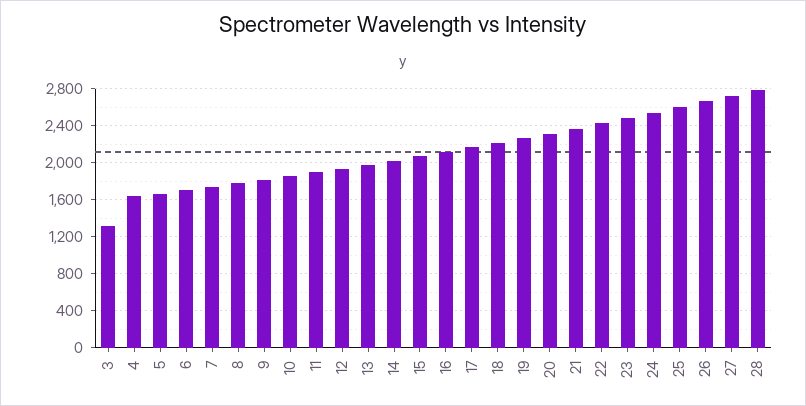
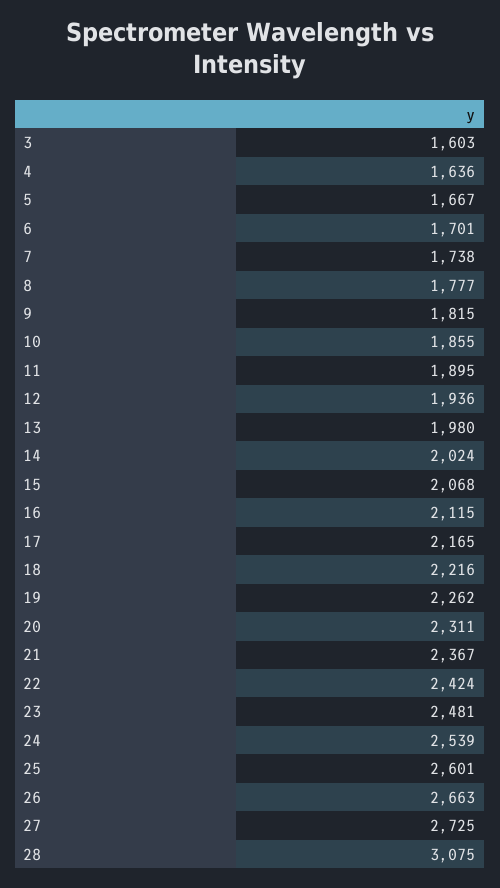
  {
-   "3": 1300,
+   "3": 1603,
    "4": 1636,
    "5": 1667,
    "6": 1701,
    "7": 1738,
    "8": 1777,
    "9": 1815,
    "10": 1855,
    "11": 1895,
    "12": 1936,
    "13": 1980,
    "14": 2024,
    "15": 2068,
    "16": 2115,
    "17": 2165,
    "18": 2216,
    "19": 2262,
    "20": 2311,
    "21": 2367,
    "22": 2424,
    "23": 2481,
    "24": 2539,
    "25": 2601,
    "26": 2663,
    "27": 2725,
-   "28": 2800
+   "28": 3075
  }

